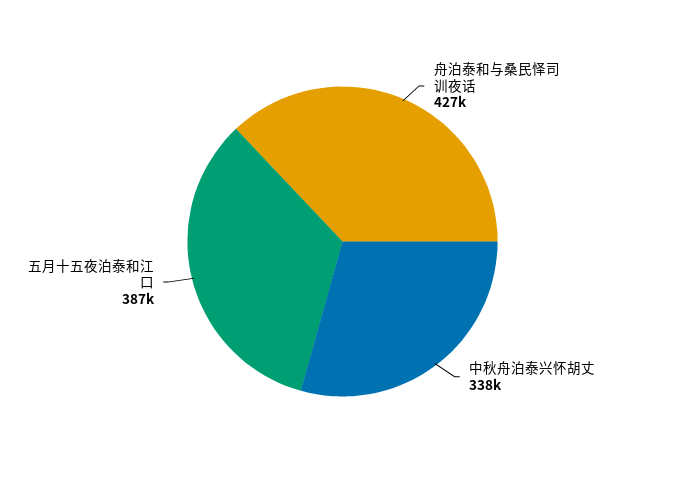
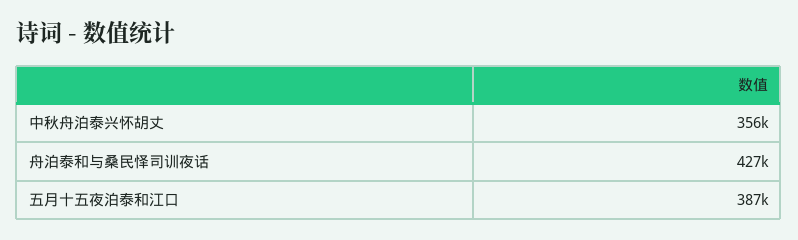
  {
    "舟泊泰和与桑民怿司训夜话": 427000,
-   "中秋舟泊泰兴怀胡丈": 338000,
+   "中秋舟泊泰兴怀胡丈": 356000,
    "五月十五夜泊泰和江口": 387000
  }

